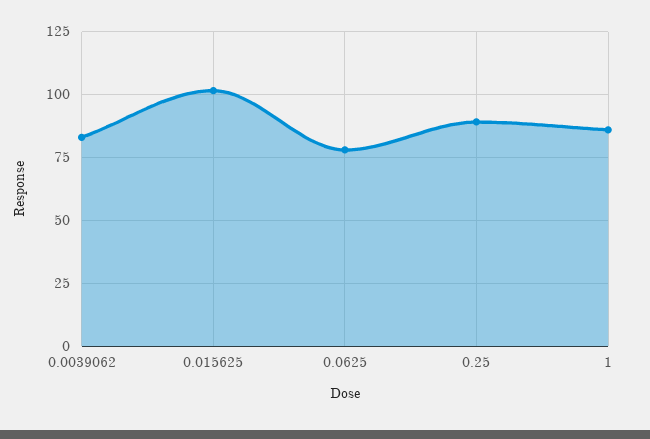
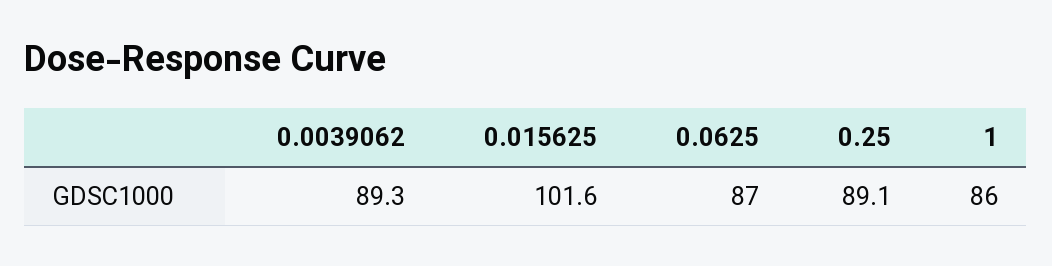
  {
-   "0.0039062": 82.5,
+   "0.0039062": 89.3,
    "0.015625": 101.6,
-   "0.0625": 77.5,
+   "0.0625": 87,
    "0.25": 89.1,
    "1": 86
  }

